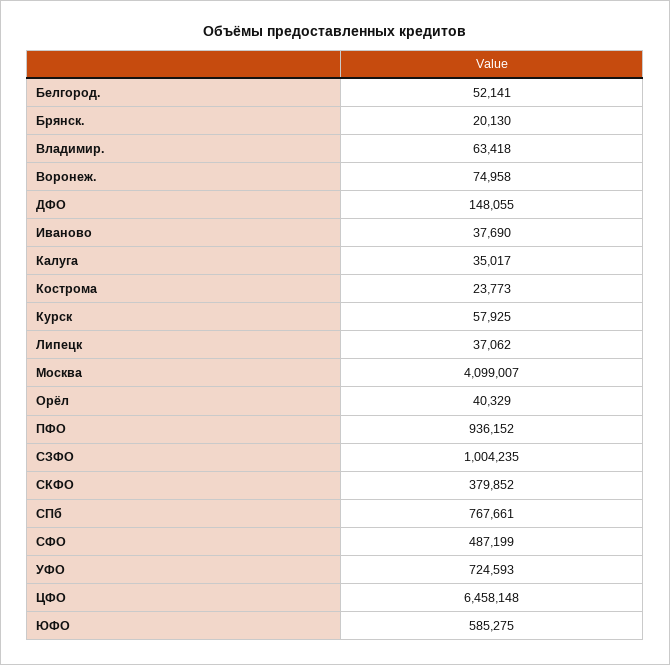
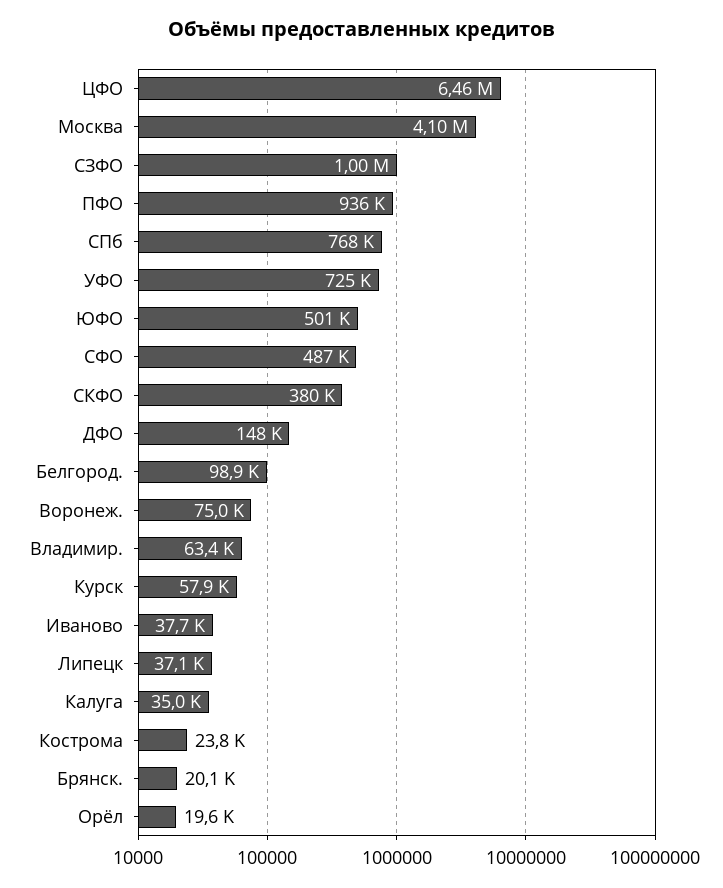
  {
-   "Белгород.": 52141,
+   "Белгород.": 98900,
    "Брянск.": 20130,
    "Владимир.": 63418,
    "Воронеж.": 74958,
    "ДФО": 148055,
    "Иваново": 37690,
    "Калуга": 35017,
    "Кострома": 23773,
    "Курск": 57925,
    "Липецк": 37062,
    "Москва": 4099007,
-   "Орёл": 40329,
+   "Орёл": 19600,
    "ПФО": 936152,
    "СЗФО": 1004235,
    "СКФО": 379852,
    "СПб": 767661,
    "СФО": 487199,
    "УФО": 724593,
    "ЦФО": 6458148,
-   "ЮФО": 585275
+   "ЮФО": 501000
  }

